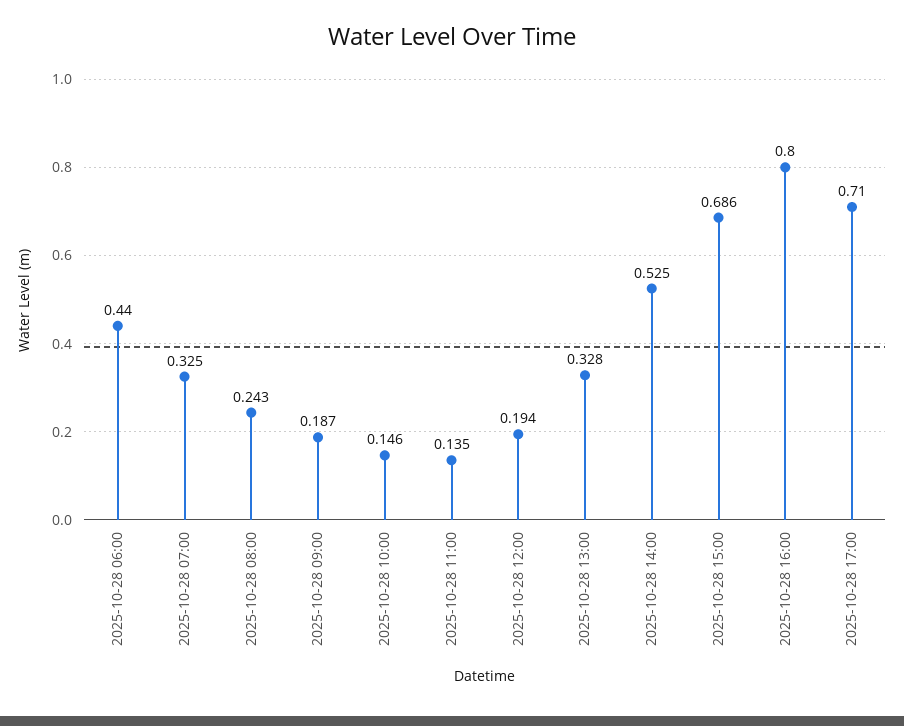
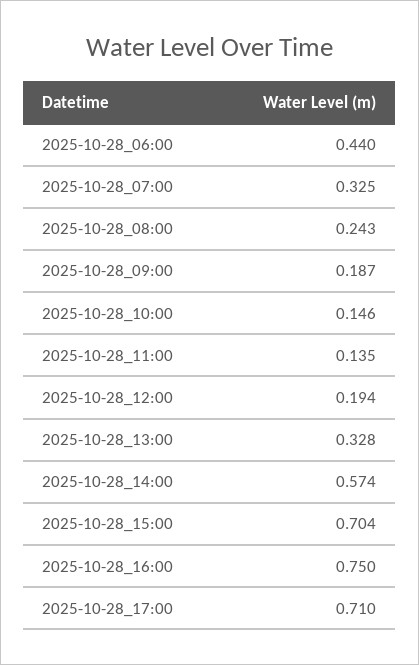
  {
    "2025-10-28 06:00": 0.44,
    "2025-10-28 07:00": 0.325,
    "2025-10-28 08:00": 0.243,
    "2025-10-28 09:00": 0.187,
    "2025-10-28 10:00": 0.146,
    "2025-10-28 11:00": 0.135,
    "2025-10-28 12:00": 0.194,
    "2025-10-28 13:00": 0.328,
-   "2025-10-28 14:00": 0.525,
+   "2025-10-28 14:00": 0.574,
-   "2025-10-28 15:00": 0.686,
+   "2025-10-28 15:00": 0.704,
-   "2025-10-28 16:00": 0.8,
+   "2025-10-28 16:00": 0.75,
    "2025-10-28 17:00": 0.71
  }

